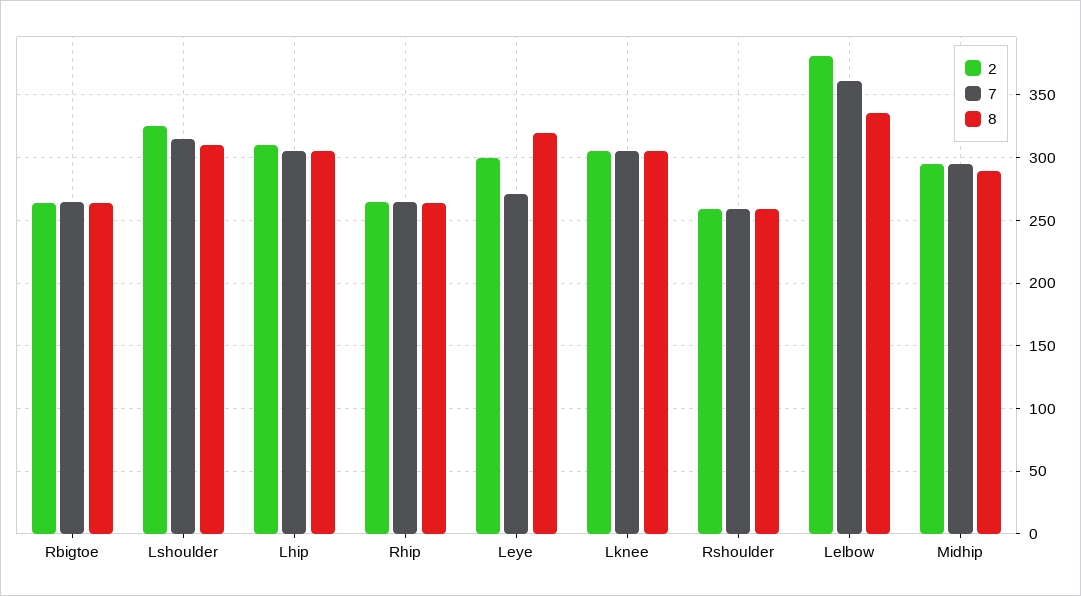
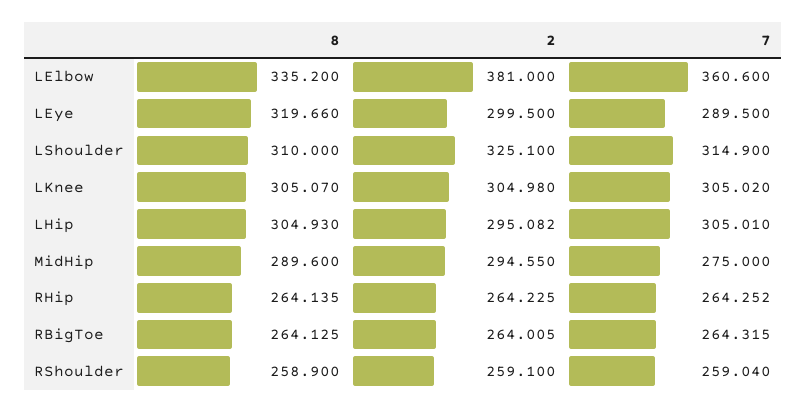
  {
    "2": {
      "Rbigtoe": 264.005,
      "Lshoulder": 325.1,
-     "Lhip": 310,
+     "Lhip": 295.082,
      "Rhip": 264.225,
      "Leye": 299.5,
      "Lknee": 304.98,
      "Rshoulder": 259.1,
      "Lelbow": 381,
      "Midhip": 294.55
    },
    "7": {
      "Rbigtoe": 264.315,
      "Lshoulder": 314.9,
      "Lhip": 305.01,
      "Rhip": 264.252,
-     "Leye": 270,
+     "Leye": 289.5,
      "Lknee": 305.02,
      "Rshoulder": 259.04,
      "Lelbow": 360.6,
-     "Midhip": 295
+     "Midhip": 275
    },
    "8": {
      "Rbigtoe": 264.125,
      "Lshoulder": 310,
      "Lhip": 304.93,
      "Rhip": 264.135,
      "Leye": 319.66,
      "Lknee": 305.07,
      "Rshoulder": 258.9,
      "Lelbow": 335.2,
      "Midhip": 289.6
    }
  }

